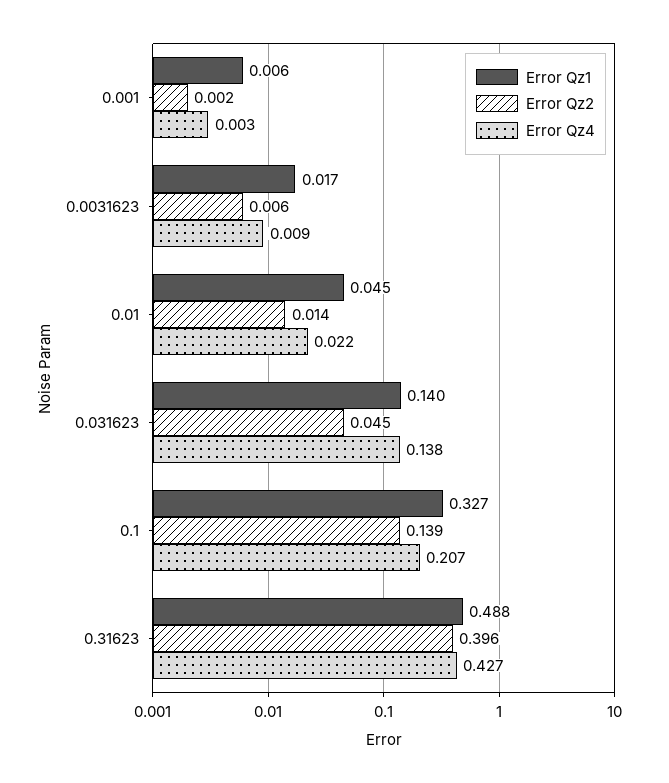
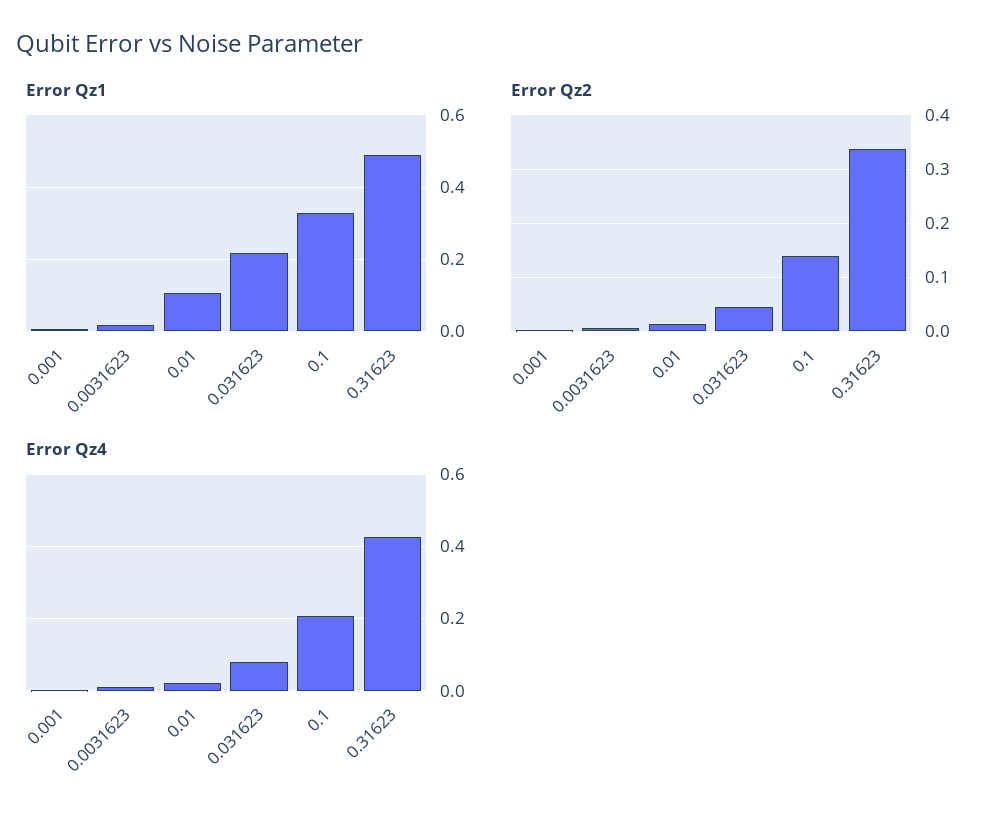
  {
    "Error Qz1": {
      "0.001": 0.006,
      "0.0031623": 0.017,
-     "0.01": 0.045,
+     "0.01": 0.1,
-     "0.031623": 0.14,
+     "0.031623": 0.22,
      "0.1": 0.327,
      "0.31623": 0.488
    },
    "Error Qz2": {
      "0.001": 0.002,
      "0.0031623": 0.006,
      "0.01": 0.014,
      "0.031623": 0.045,
      "0.1": 0.139,
-     "0.31623": 0.396
+     "0.31623": 0.34
    },
    "Error Qz4": {
      "0.001": 0.003,
      "0.0031623": 0.009,
      "0.01": 0.022,
-     "0.031623": 0.138,
+     "0.031623": 0.08,
      "0.1": 0.207,
      "0.31623": 0.427
    }
  }

